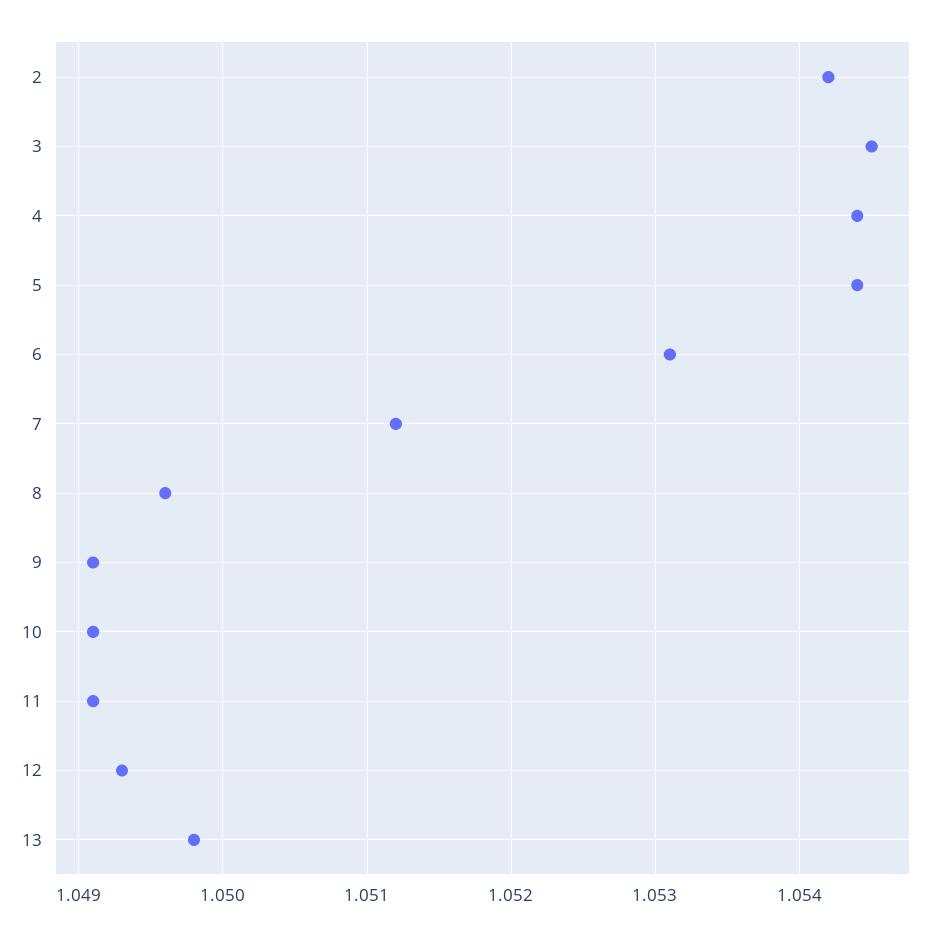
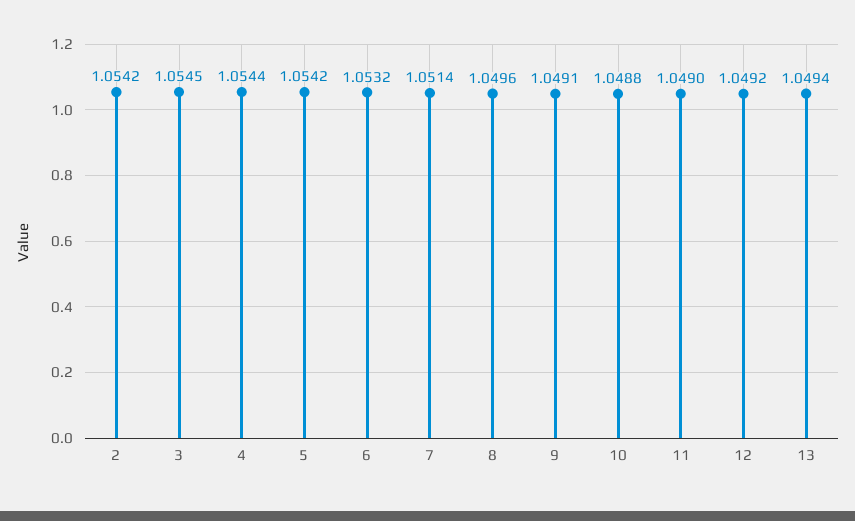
  {
    "2": 1.0542,
    "3": 1.0545,
    "4": 1.0544,
-   "5": 1.0544,
+   "5": 1.0542,
-   "6": 1.0531,
+   "6": 1.0532,
-   "7": 1.0512,
+   "7": 1.0514,
    "8": 1.0496,
    "9": 1.0491,
-   "10": 1.0491,
+   "10": 1.0488,
-   "11": 1.0491,
+   "11": 1.049,
-   "12": 1.0493,
+   "12": 1.0492,
-   "13": 1.0498
+   "13": 1.0494
  }

